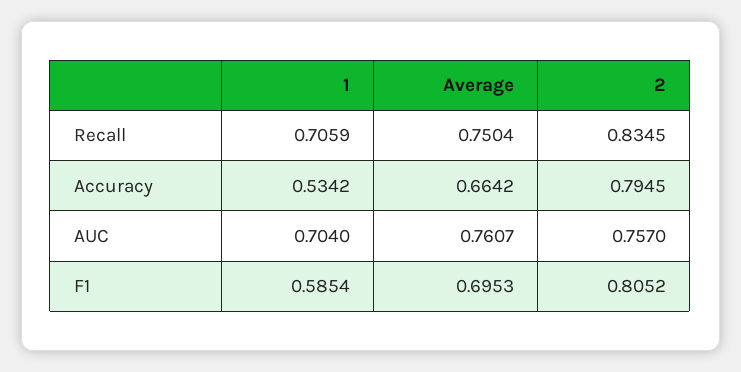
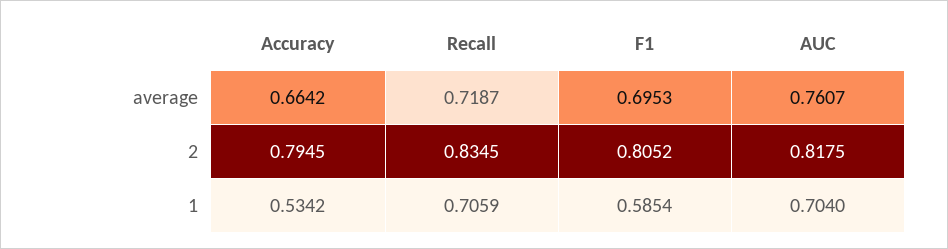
  {
    "1": {
      "Recall": 0.7059,
      "Accuracy": 0.5342,
      "AUC": 0.704,
      "F1": 0.5854
    },
    "Average": {
-     "Recall": 0.7504,
+     "Recall": 0.7187,
      "Accuracy": 0.6642,
      "AUC": 0.7607,
      "F1": 0.6953
    },
    "2": {
      "Recall": 0.8345,
      "Accuracy": 0.7945,
-     "AUC": 0.757,
+     "AUC": 0.8175,
      "F1": 0.8052
    }
  }

